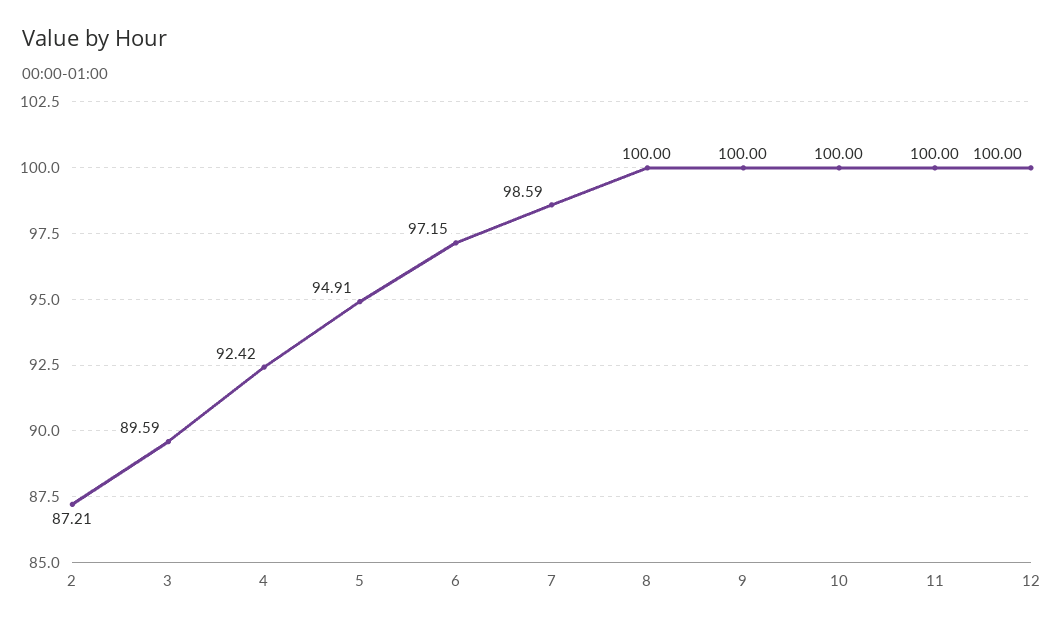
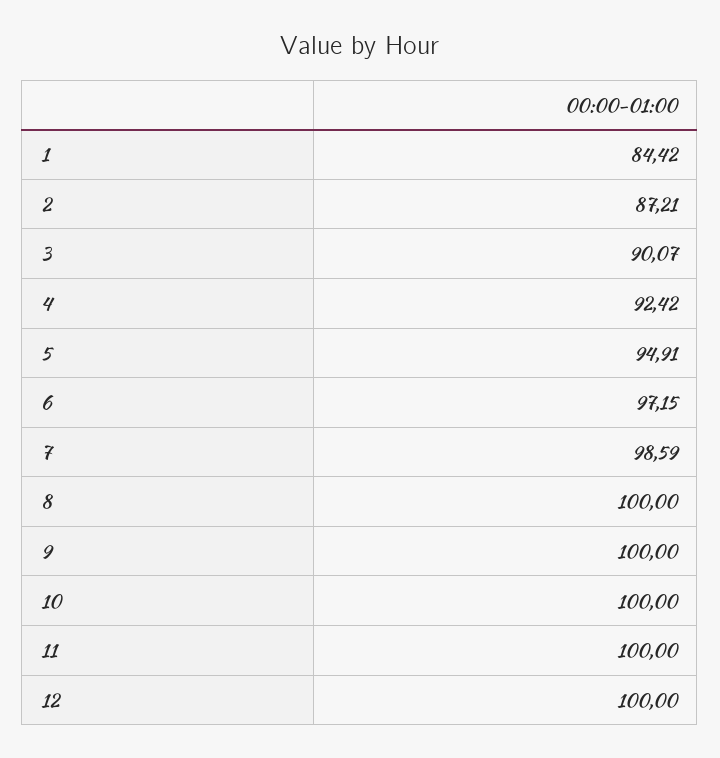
  {
    "2": 87.21,
-   "3": 89.59,
+   "3": 90.07,
    "4": 92.42,
    "5": 94.91,
    "6": 97.15,
    "7": 98.59,
    "8": 100,
    "9": 100,
    "10": 100,
    "11": 100,
-   "12": 100
+   "12": 100,
+   "1": 84.42
  }

